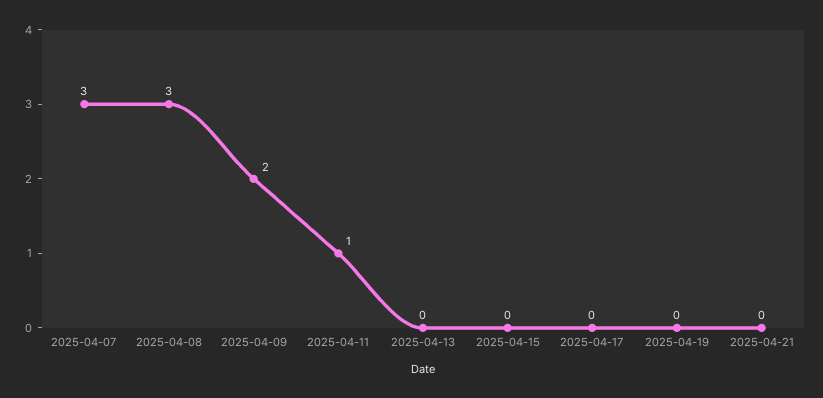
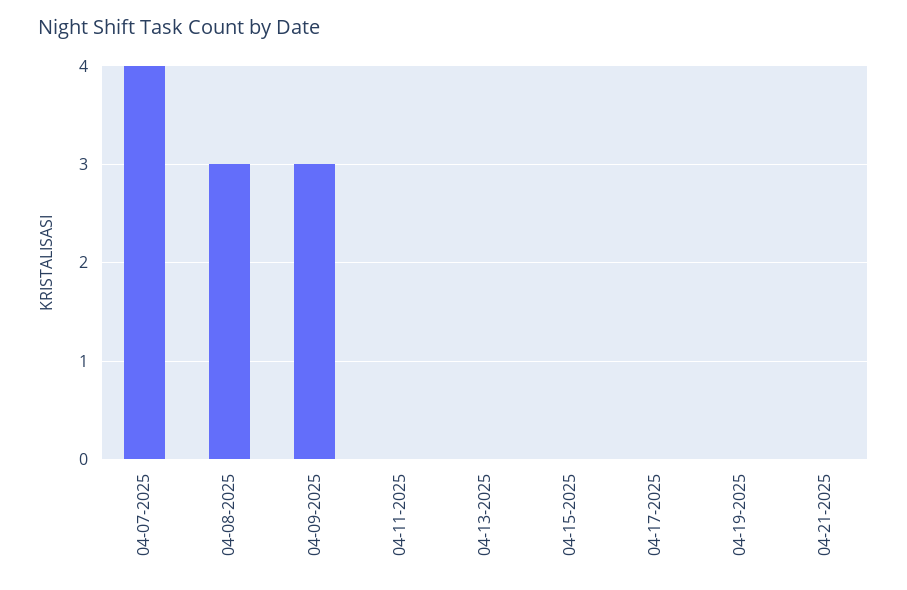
  {
-   "2025-04-07": 3,
+   "2025-04-07": 4,
    "2025-04-08": 3,
-   "2025-04-09": 2,
+   "2025-04-09": 3,
-   "2025-04-11": 1,
+   "2025-04-11": 0,
    "2025-04-13": 0,
    "2025-04-15": 0,
    "2025-04-17": 0,
    "2025-04-19": 0,
    "2025-04-21": 0
  }

